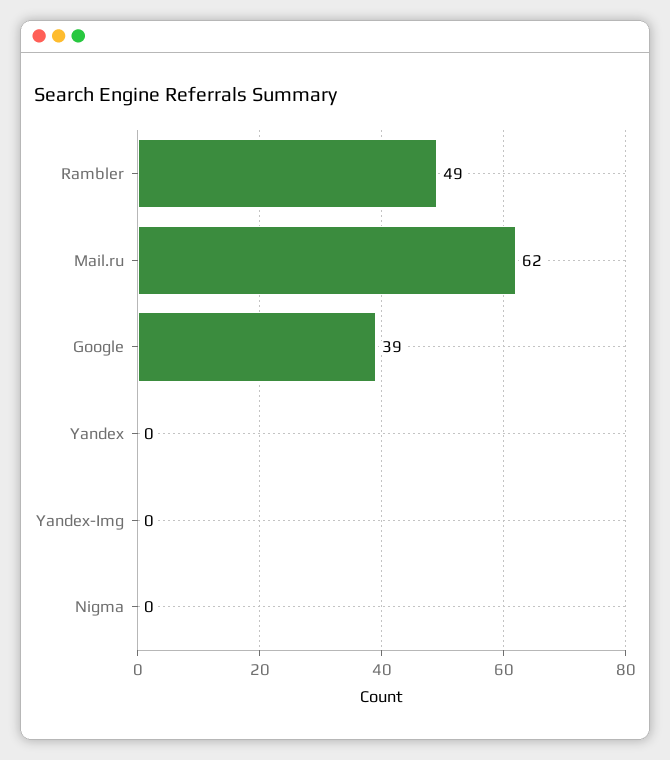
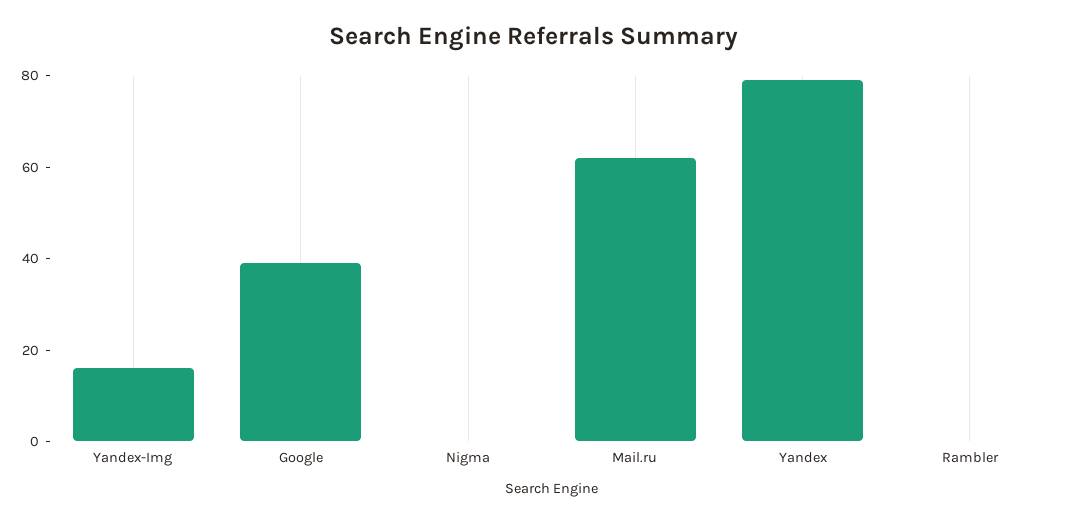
  {
-   "Rambler": 49,
+   "Rambler": 0,
    "Mail.ru": 62,
    "Google": 39,
-   "Yandex": 0,
+   "Yandex": 80,
-   "Yandex-Img": 0,
+   "Yandex-Img": 15,
    "Nigma": 0
  }

